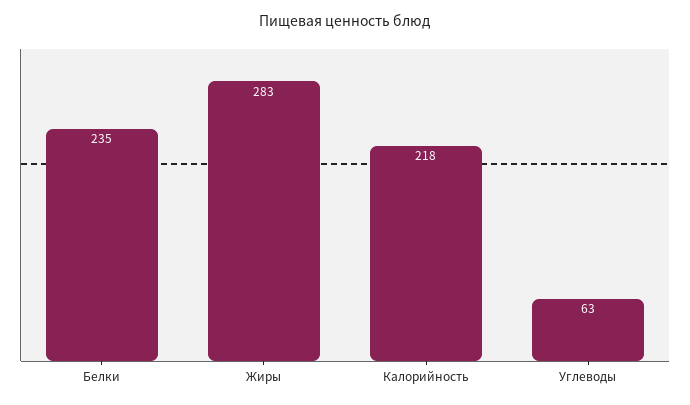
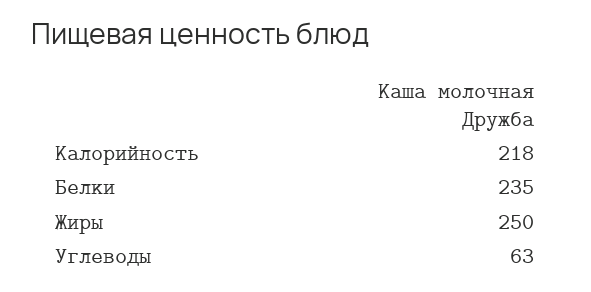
  {
    "Белки": 235,
-   "Жиры": 283,
+   "Жиры": 250,
    "Калорийность": 218,
    "Углеводы": 63
  }

